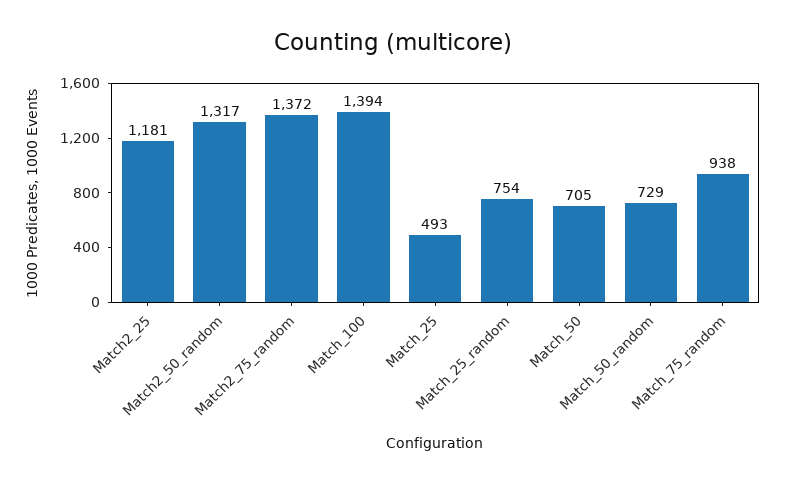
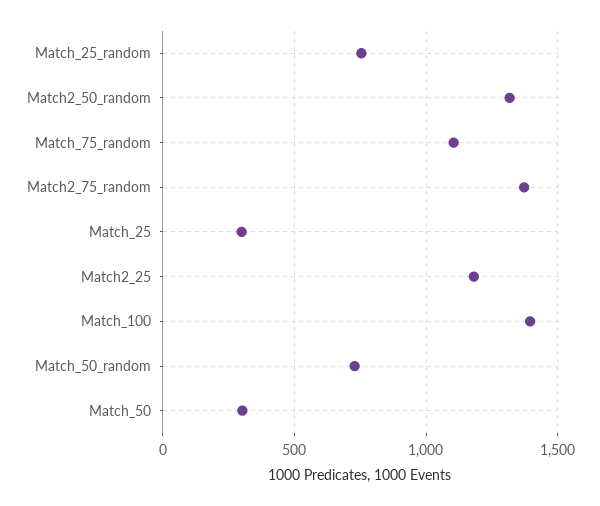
  {
    "Match2_25": 1181,
    "Match2_50_random": 1317,
    "Match2_75_random": 1372,
    "Match_100": 1394,
-   "Match_25": 493,
+   "Match_25": 300,
    "Match_25_random": 754,
-   "Match_50": 705,
+   "Match_50": 300,
    "Match_50_random": 729,
-   "Match_75_random": 938
+   "Match_75_random": 1100
  }

